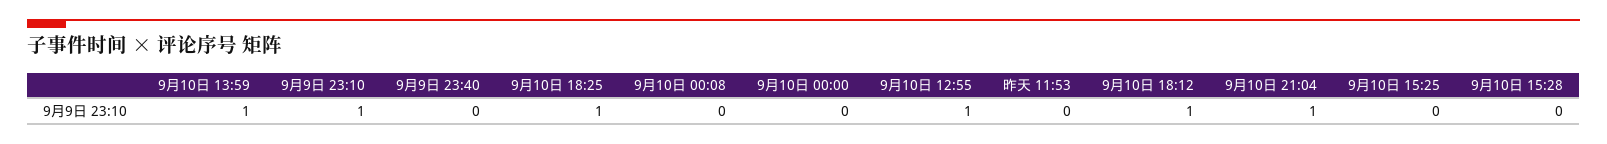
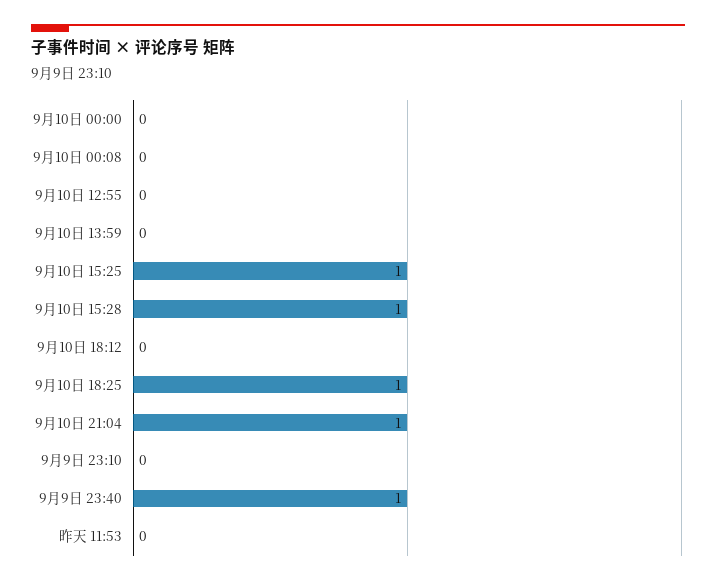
  {
-   "9月10日 13:59": 1,
+   "9月10日 13:59": 0,
-   "9月9日 23:10": 1,
+   "9月9日 23:10": 0,
-   "9月9日 23:40": 0,
+   "9月9日 23:40": 1,
    "9月10日 18:25": 1,
    "9月10日 00:08": 0,
    "9月10日 00:00": 0,
-   "9月10日 12:55": 1,
+   "9月10日 12:55": 0,
    "昨天 11:53": 0,
-   "9月10日 18:12": 1,
+   "9月10日 18:12": 0,
    "9月10日 21:04": 1,
-   "9月10日 15:25": 0,
+   "9月10日 15:25": 1,
-   "9月10日 15:28": 0
+   "9月10日 15:28": 1
  }

